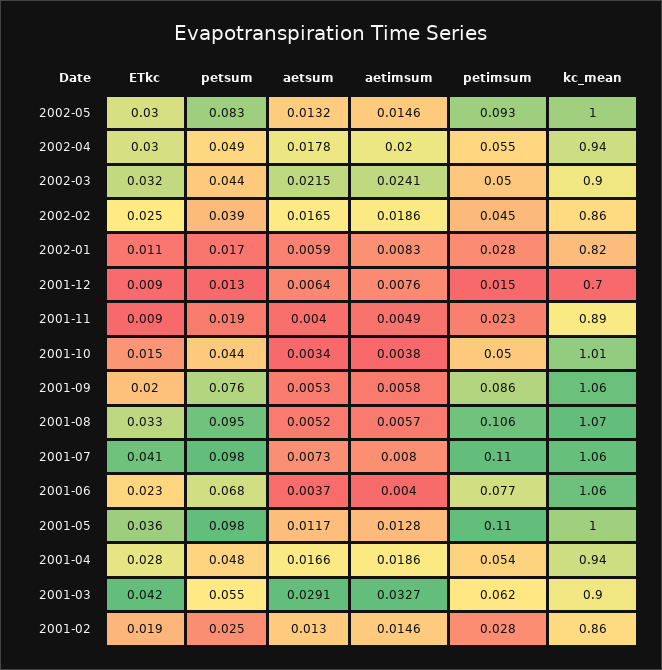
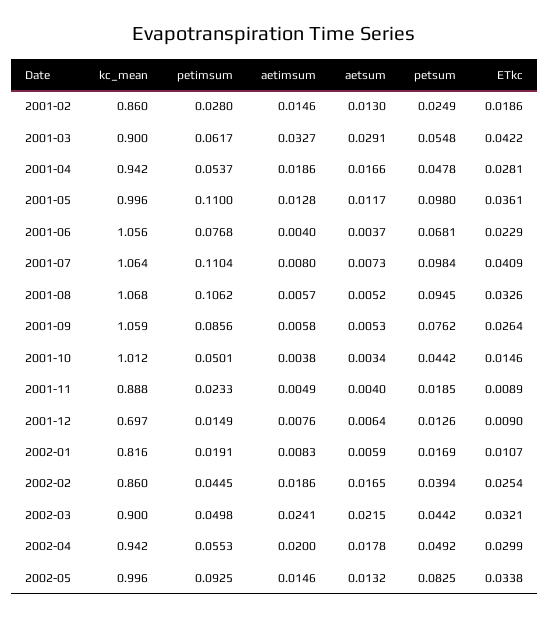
  {
    "ETkc": {
-     "2002-05": 0.03,
+     "2002-05": 0.0338,
      "2002-04": 0.0299,
      "2002-03": 0.0321,
      "2002-02": 0.0254,
      "2002-01": 0.0107,
      "2001-12": 0.009,
      "2001-11": 0.0089,
      "2001-10": 0.0146,
-     "2001-09": 0.02,
+     "2001-09": 0.0264,
      "2001-08": 0.0326,
      "2001-07": 0.0409,
      "2001-06": 0.0229,
      "2001-05": 0.0361,
      "2001-04": 0.0281,
      "2001-03": 0.0422,
      "2001-02": 0.0186
    },
    "petsum": {
      "2002-05": 0.0825,
      "2002-04": 0.0492,
      "2002-03": 0.0442,
      "2002-02": 0.0394,
      "2002-01": 0.0169,
      "2001-12": 0.0126,
      "2001-11": 0.0185,
      "2001-10": 0.0442,
      "2001-09": 0.0762,
      "2001-08": 0.0945,
      "2001-07": 0.0984,
      "2001-06": 0.0681,
      "2001-05": 0.098,
      "2001-04": 0.0478,
      "2001-03": 0.0548,
      "2001-02": 0.0249
    },
    "aetsum": {
      "2002-05": 0.0132,
      "2002-04": 0.0178,
      "2002-03": 0.0215,
      "2002-02": 0.0165,
      "2002-01": 0.0059,
      "2001-12": 0.0064,
      "2001-11": 0.004,
      "2001-10": 0.0034,
      "2001-09": 0.0053,
      "2001-08": 0.0052,
      "2001-07": 0.0073,
      "2001-06": 0.0037,
      "2001-05": 0.0117,
      "2001-04": 0.0166,
      "2001-03": 0.0291,
      "2001-02": 0.013
    },
    "aetimsum": {
      "2002-05": 0.0146,
      "2002-04": 0.02,
      "2002-03": 0.0241,
      "2002-02": 0.0186,
      "2002-01": 0.0083,
      "2001-12": 0.0076,
      "2001-11": 0.0049,
      "2001-10": 0.0038,
      "2001-09": 0.0058,
      "2001-08": 0.0057,
      "2001-07": 0.008,
      "2001-06": 0.004,
      "2001-05": 0.0128,
      "2001-04": 0.0186,
      "2001-03": 0.0327,
      "2001-02": 0.0146
    },
    "petimsum": {
      "2002-05": 0.0925,
      "2002-04": 0.0553,
      "2002-03": 0.0498,
      "2002-02": 0.0445,
-     "2002-01": 0.028,
+     "2002-01": 0.0191,
      "2001-12": 0.0149,
      "2001-11": 0.0233,
      "2001-10": 0.0501,
      "2001-09": 0.0856,
      "2001-08": 0.1062,
      "2001-07": 0.1104,
      "2001-06": 0.0768,
      "2001-05": 0.11,
      "2001-04": 0.0537,
      "2001-03": 0.0617,
      "2001-02": 0.028
    },
    "kc_mean": {
      "2002-05": 0.996,
      "2002-04": 0.942,
      "2002-03": 0.9,
      "2002-02": 0.86,
      "2002-01": 0.816,
      "2001-12": 0.697,
      "2001-11": 0.888,
      "2001-10": 1.012,
      "2001-09": 1.059,
      "2001-08": 1.068,
      "2001-07": 1.064,
      "2001-06": 1.056,
      "2001-05": 0.996,
      "2001-04": 0.942,
      "2001-03": 0.9,
      "2001-02": 0.86
    }
  }

